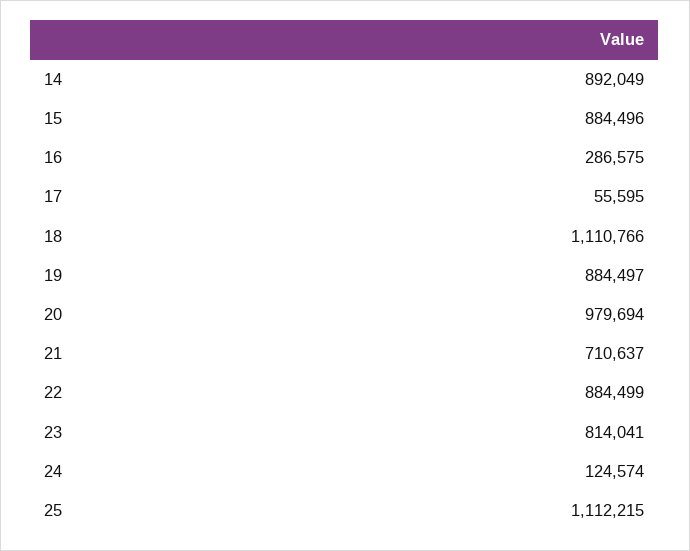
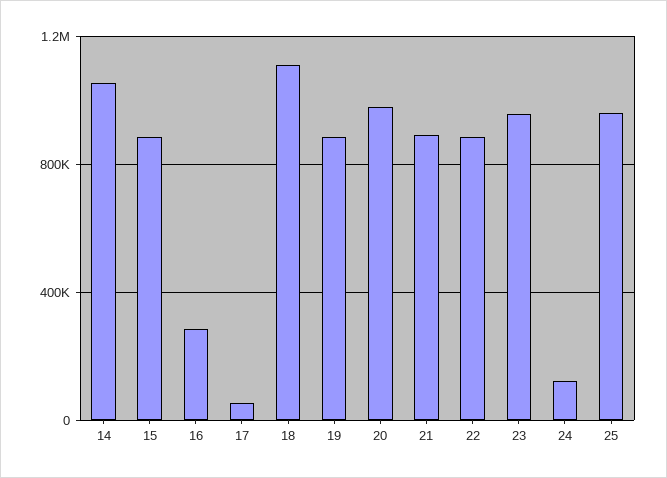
  {
-   "14": 892049,
+   "14": 1050000,
    "15": 884496,
    "16": 286575,
    "17": 55595,
    "18": 1110766,
    "19": 884497,
    "20": 979694,
-   "21": 710637,
+   "21": 900000,
    "22": 884499,
-   "23": 814041,
+   "23": 950000,
    "24": 124574,
-   "25": 1112215
+   "25": 950000
  }

